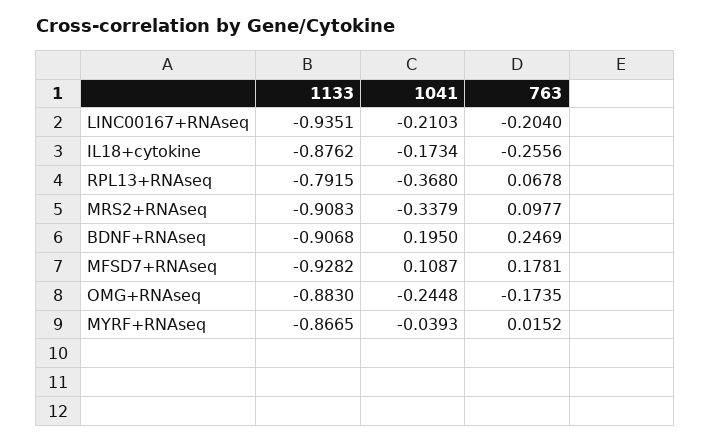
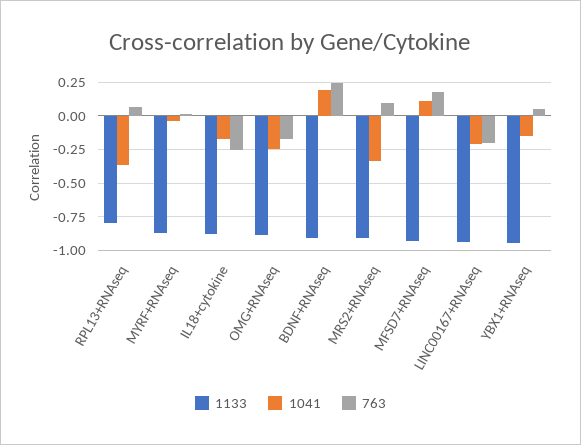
  {
    "1133": {
      "LINC00167+RNAseq": -0.9351,
      "IL18+cytokine": -0.8762,
      "RPL13+RNAseq": -0.7915,
      "MRS2+RNAseq": -0.9083,
      "BDNF+RNAseq": -0.9068,
      "MFSD7+RNAseq": -0.9282,
      "OMG+RNAseq": -0.883,
-     "MYRF+RNAseq": -0.8665
+     "MYRF+RNAseq": -0.8665,
+     "YBX1+RNAseq": -0.95
    },
    "1041": {
      "LINC00167+RNAseq": -0.2103,
      "IL18+cytokine": -0.1734,
      "RPL13+RNAseq": -0.368,
      "MRS2+RNAseq": -0.3379,
      "BDNF+RNAseq": 0.195,
      "MFSD7+RNAseq": 0.1087,
      "OMG+RNAseq": -0.2448,
-     "MYRF+RNAseq": -0.0393
+     "MYRF+RNAseq": -0.0393,
+     "YBX1+RNAseq": -0.15
    },
    "763": {
      "LINC00167+RNAseq": -0.204,
      "IL18+cytokine": -0.2556,
      "RPL13+RNAseq": 0.0678,
      "MRS2+RNAseq": 0.0977,
      "BDNF+RNAseq": 0.2469,
      "MFSD7+RNAseq": 0.1781,
      "OMG+RNAseq": -0.1735,
-     "MYRF+RNAseq": 0.0152
+     "MYRF+RNAseq": 0.0152,
+     "YBX1+RNAseq": 0.05
    }
  }

